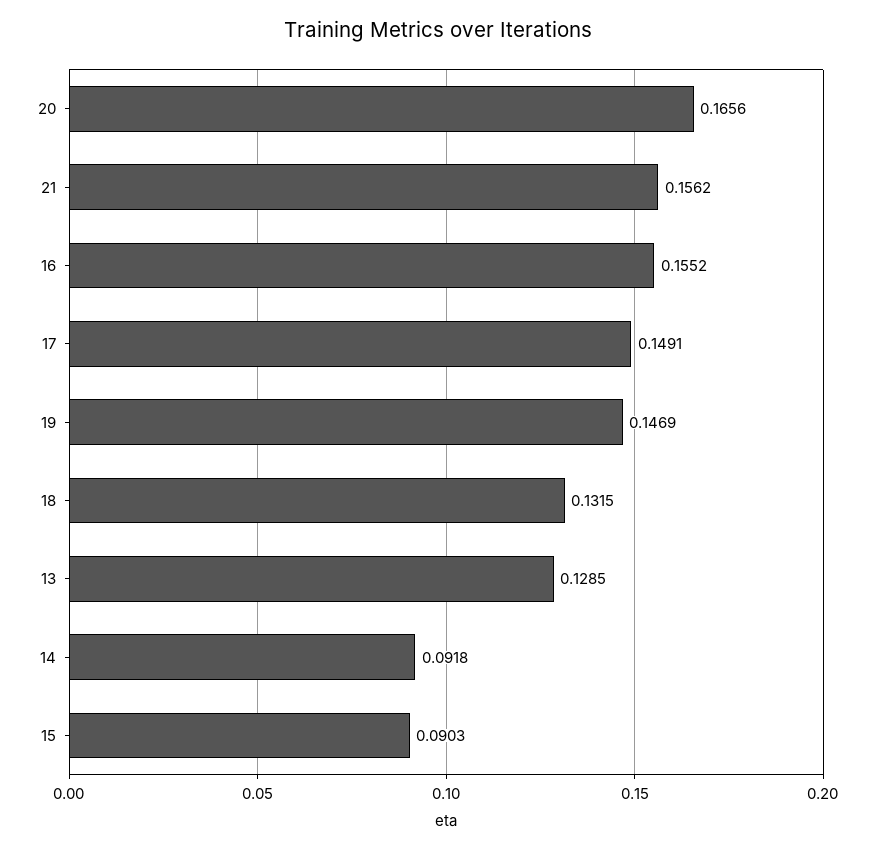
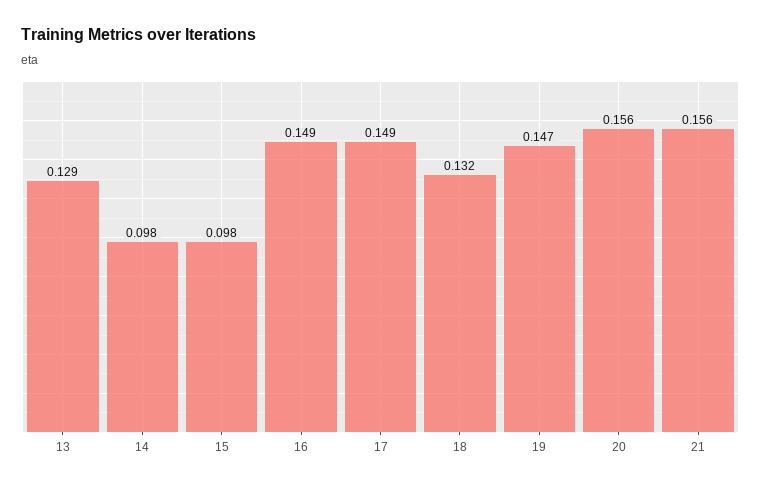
  {
-   "20": 0.1656,
+   "20": 0.156,
    "21": 0.1562,
-   "16": 0.1552,
+   "16": 0.149,
    "17": 0.1491,
    "19": 0.1469,
    "18": 0.1315,
    "13": 0.1285,
-   "14": 0.0918,
+   "14": 0.098,
-   "15": 0.0903
+   "15": 0.098
  }

